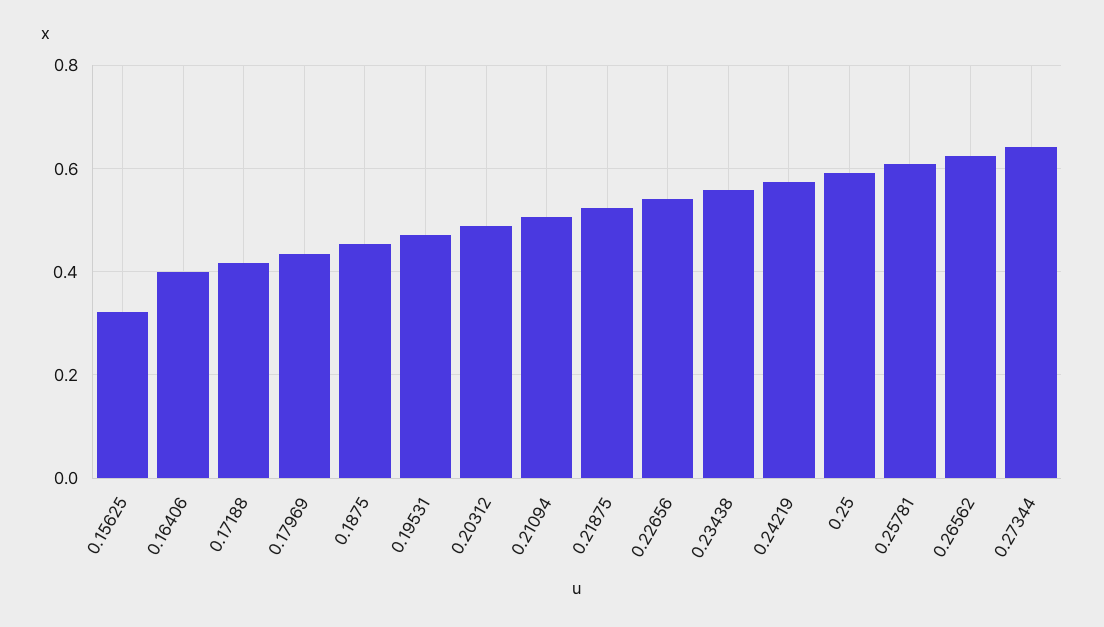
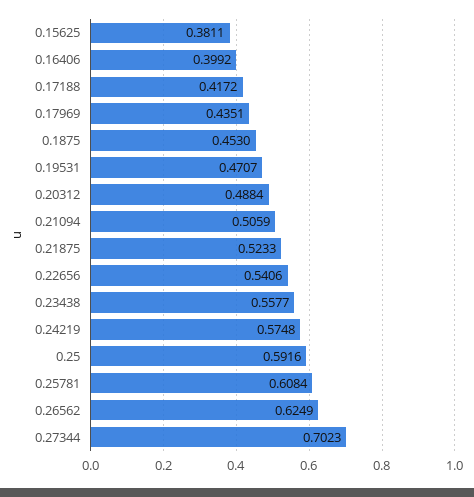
  {
-   "0.15625": 0.32,
+   "0.15625": 0.3811,
    "0.16406": 0.3992,
    "0.17188": 0.4172,
    "0.17969": 0.4351,
    "0.1875": 0.453,
    "0.19531": 0.4707,
    "0.20312": 0.4884,
    "0.21094": 0.5059,
    "0.21875": 0.5233,
    "0.22656": 0.5406,
    "0.23438": 0.5577,
    "0.24219": 0.5748,
    "0.25": 0.5916,
    "0.25781": 0.6084,
    "0.26562": 0.6249,
-   "0.27344": 0.64
+   "0.27344": 0.7023
  }

